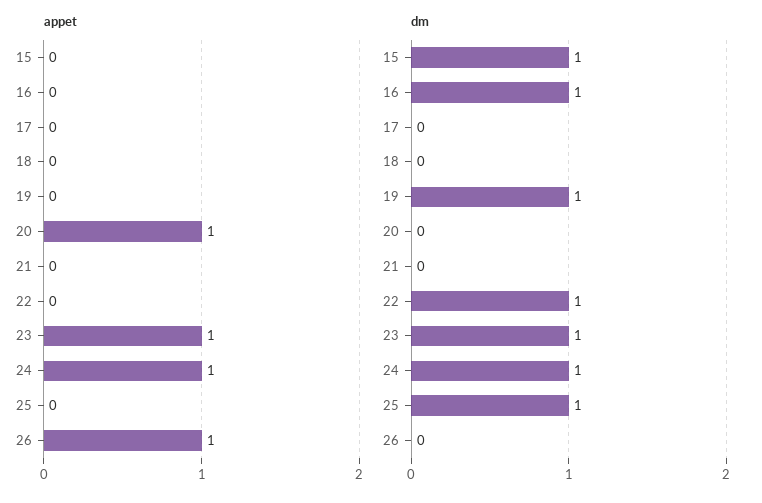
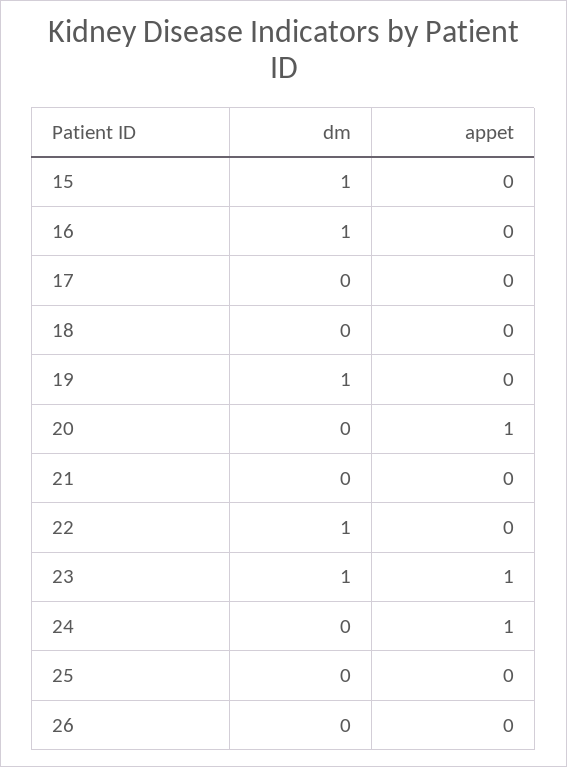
  {
    "appet": {
      "15": 0,
      "16": 0,
      "17": 0,
      "18": 0,
      "19": 0,
      "20": 1,
      "21": 0,
      "22": 0,
      "23": 1,
      "24": 1,
      "25": 0,
-     "26": 1
+     "26": 0
    },
    "dm": {
      "15": 1,
      "16": 1,
      "17": 0,
      "18": 0,
      "19": 1,
      "20": 0,
      "21": 0,
      "22": 1,
      "23": 1,
-     "24": 1,
+     "24": 0,
-     "25": 1,
+     "25": 0,
      "26": 0
    }
  }

